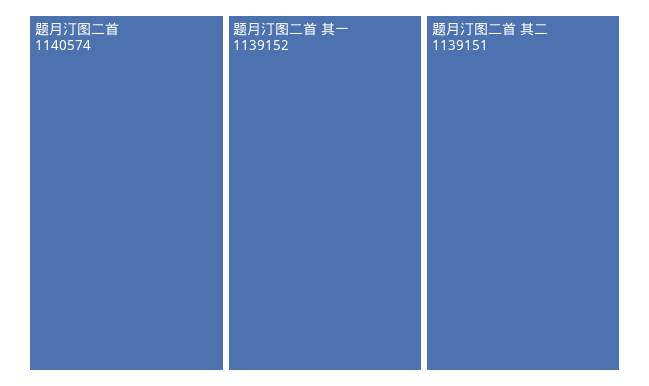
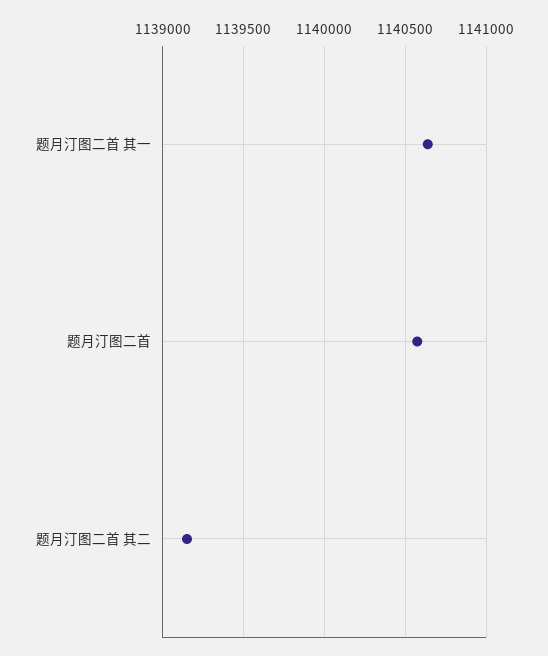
  {
    "题月汀图二首": 1140574,
-   "题月汀图二首 其一": 1139152,
+   "题月汀图二首 其一": 1140650,
    "题月汀图二首 其二": 1139151
  }

